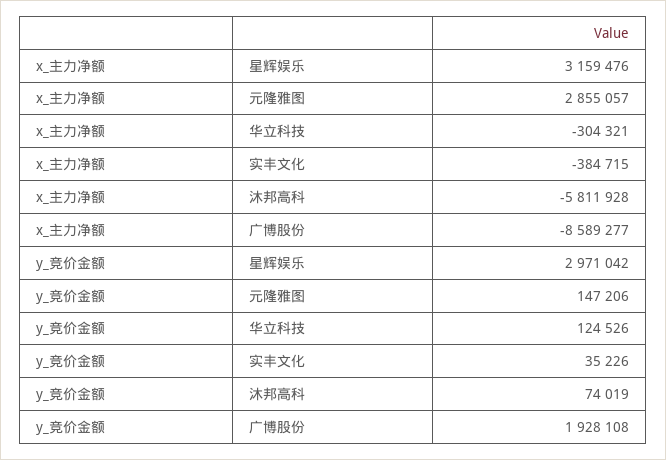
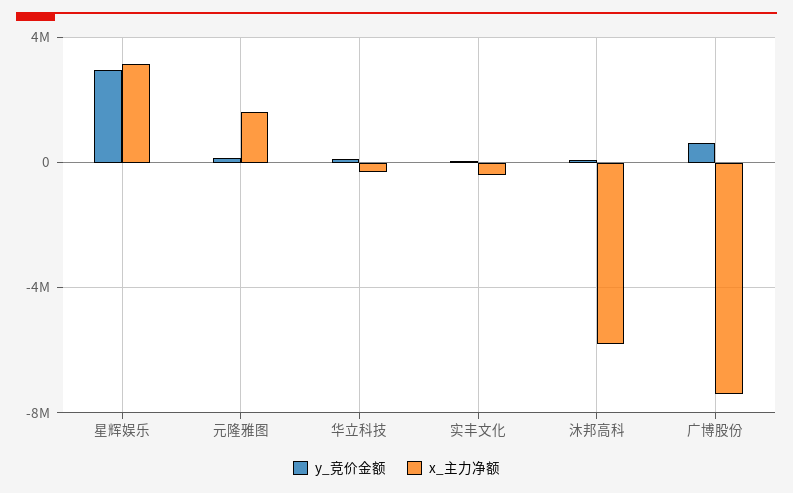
  {
    "x_主力净额": {
      "星辉娱乐": 3159476,
-     "元隆雅图": 2855057,
+     "元隆雅图": 1500000,
      "华立科技": -304321,
      "实丰文化": -384715,
      "沐邦高科": -5811928,
-     "广博股份": -8589277
+     "广博股份": -7500000
    },
    "y_竞价金额": {
      "星辉娱乐": 2971042,
      "元隆雅图": 147206,
      "华立科技": 124526,
      "实丰文化": 35226,
      "沐邦高科": 74019,
-     "广博股份": 1928108
+     "广博股份": 500000
    }
  }

